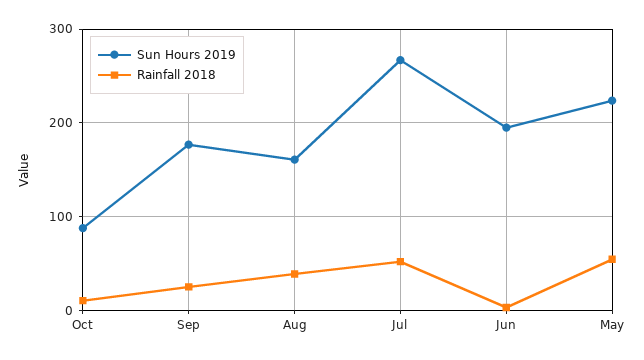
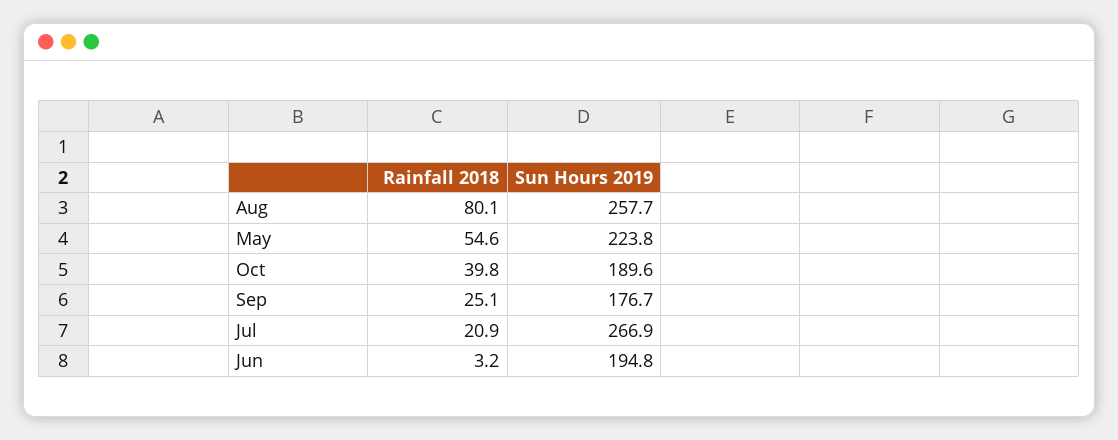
  {
    "Sun Hours 2019": {
-     "Oct": 90,
+     "Oct": 189.6,
      "Sep": 176.7,
-     "Aug": 160,
+     "Aug": 257.7,
      "Jul": 266.9,
      "Jun": 194.8,
      "May": 223.8
    },
    "Rainfall 2018": {
-     "Oct": 10,
+     "Oct": 39.8,
      "Sep": 25.1,
-     "Aug": 40,
+     "Aug": 80.1,
-     "Jul": 50,
+     "Jul": 20.9,
      "Jun": 3.2,
      "May": 54.6
    }
  }

